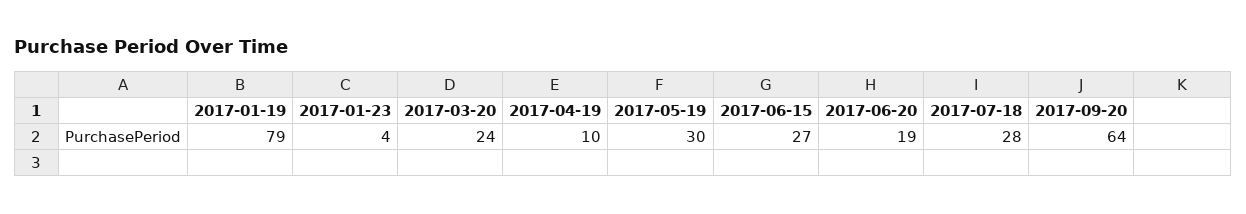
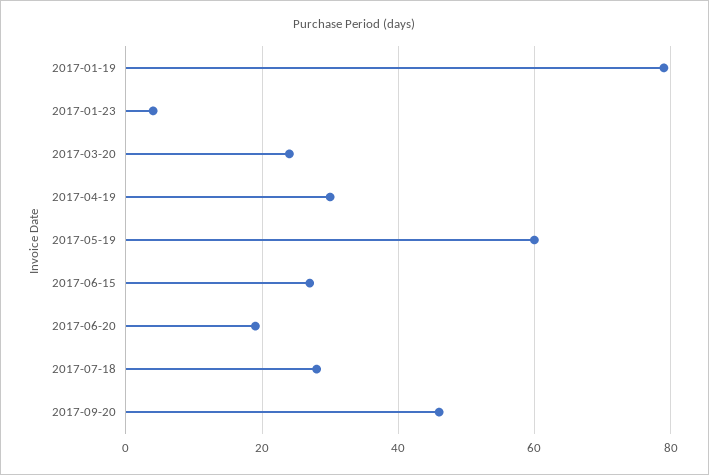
  {
    "2017-01-19": 79,
    "2017-01-23": 4,
    "2017-03-20": 24,
-   "2017-04-19": 10,
+   "2017-04-19": 30,
-   "2017-05-19": 30,
+   "2017-05-19": 60,
    "2017-06-15": 27,
    "2017-06-20": 19,
    "2017-07-18": 28,
-   "2017-09-20": 64
+   "2017-09-20": 45
  }

